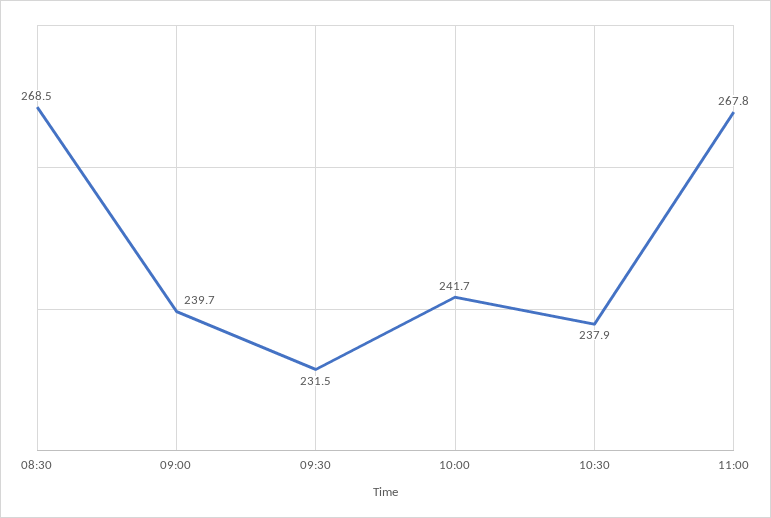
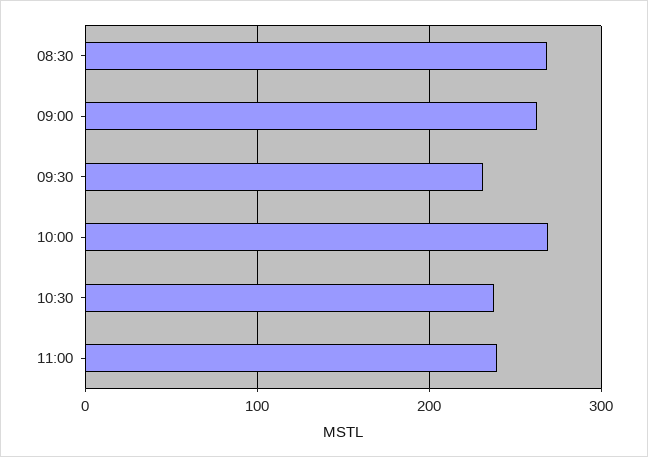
  {
    "08:30": 268.5,
-   "09:00": 239.7,
+   "09:00": 260,
    "09:30": 231.5,
-   "10:00": 241.7,
+   "10:00": 270,
    "10:30": 237.9,
-   "11:00": 267.8
+   "11:00": 240
  }

